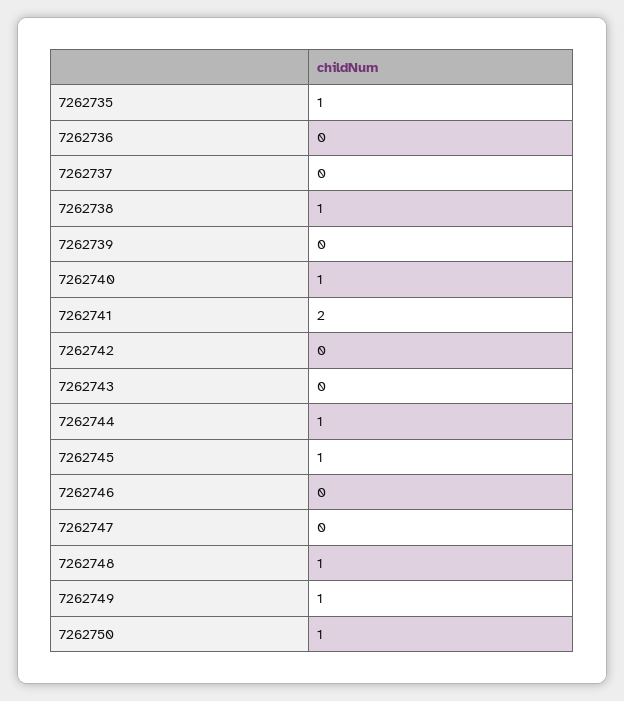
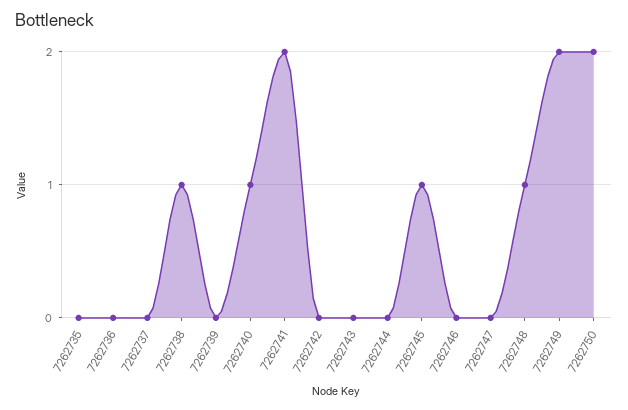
  {
-   "7262735": 1,
+   "7262735": 0,
    "7262736": 0,
    "7262737": 0,
    "7262738": 1,
    "7262739": 0,
    "7262740": 1,
    "7262741": 2,
    "7262742": 0,
    "7262743": 0,
-   "7262744": 1,
+   "7262744": 0,
    "7262745": 1,
    "7262746": 0,
    "7262747": 0,
    "7262748": 1,
-   "7262749": 1,
+   "7262749": 2,
-   "7262750": 1
+   "7262750": 2
  }

